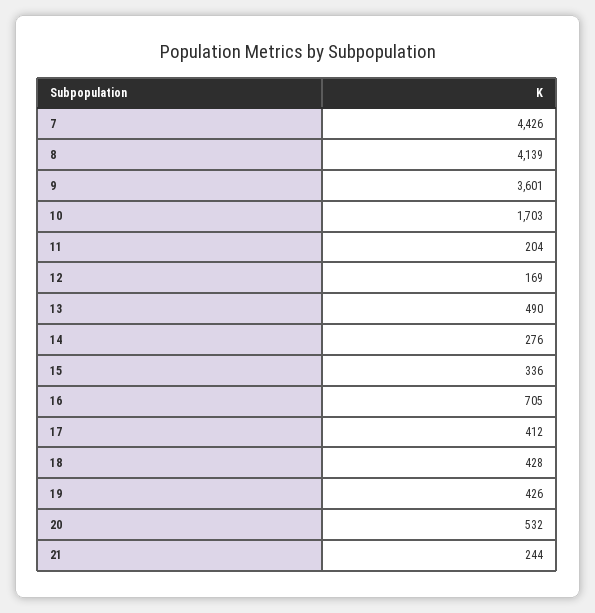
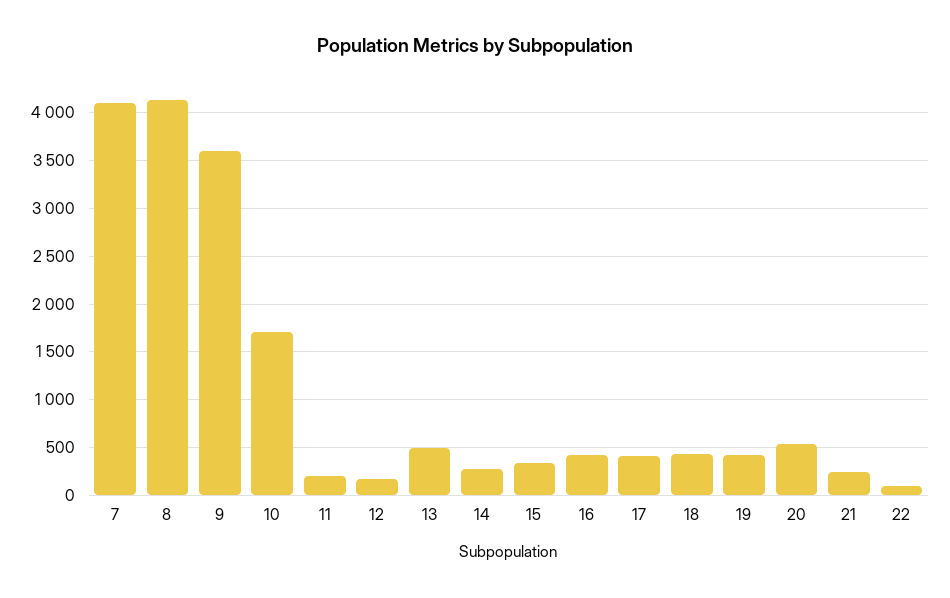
  {
-   "7": 4426,
+   "7": 4100,
    "8": 4139,
    "9": 3601,
    "10": 1703,
    "11": 204,
    "12": 169,
    "13": 490,
    "14": 276,
    "15": 336,
-   "16": 705,
+   "16": 400,
    "17": 412,
    "18": 428,
    "19": 426,
    "20": 532,
-   "21": 244
+   "21": 244,
+   "22": 100
  }

